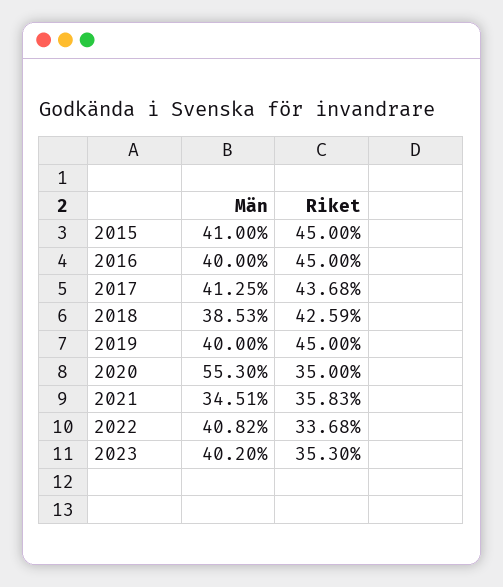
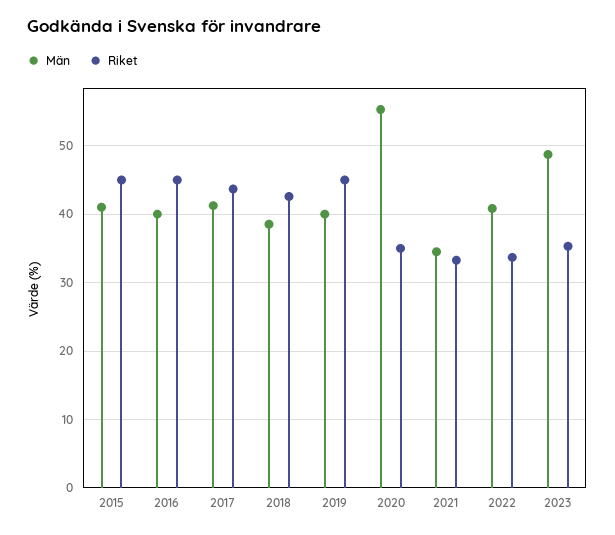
  {
    "Män": {
      "2015": 41,
      "2016": 40,
      "2017": 41.25,
      "2018": 38.53,
      "2019": 40,
      "2020": 55.3,
      "2021": 34.51,
      "2022": 40.82,
-     "2023": 40.2
+     "2023": 49
    },
    "Riket": {
      "2015": 45,
      "2016": 45,
      "2017": 43.68,
      "2018": 42.59,
      "2019": 45,
      "2020": 35,
-     "2021": 35.83,
+     "2021": 33,
      "2022": 33.68,
      "2023": 35.3
    }
  }

